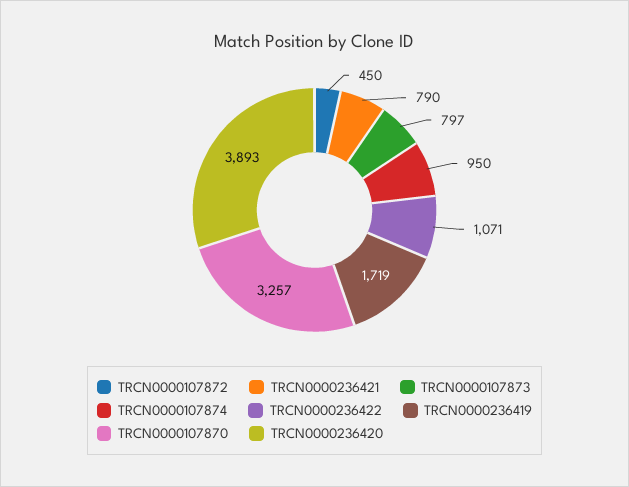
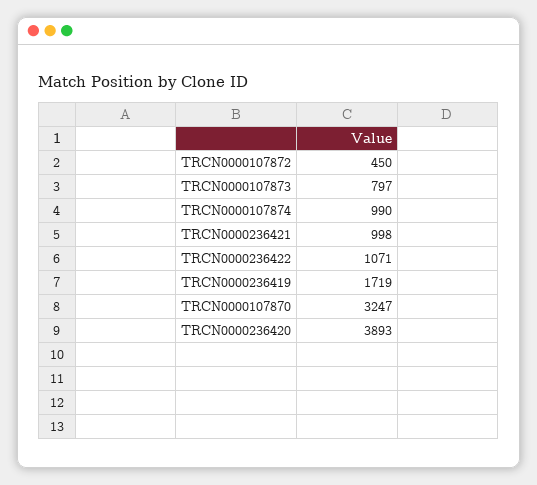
  {
    "TRCN0000107872": 450,
-   "TRCN0000236421": 790,
+   "TRCN0000236421": 998,
    "TRCN0000107873": 797,
-   "TRCN0000107874": 950,
+   "TRCN0000107874": 990,
    "TRCN0000236422": 1071,
    "TRCN0000236419": 1719,
-   "TRCN0000107870": 3257,
+   "TRCN0000107870": 3247,
    "TRCN0000236420": 3893
  }

